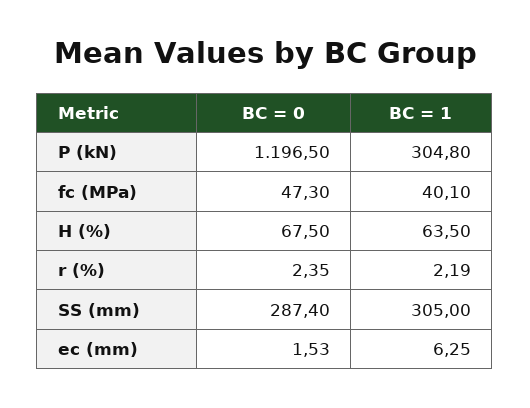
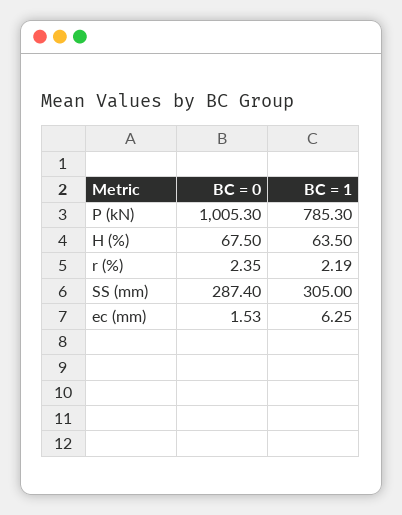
  {
    "BC = 0": {
-     "P (kN)": 1196.5,
+     "P (kN)": 1005.3,
-     "fc (MPa)": 47.3,
      "H (%)": 67.5,
      "r (%)": 2.35,
      "SS (mm)": 287.4,
      "ec (mm)": 1.53
    },
    "BC = 1": {
-     "P (kN)": 304.8,
+     "P (kN)": 785.3,
-     "fc (MPa)": 40.1,
      "H (%)": 63.5,
      "r (%)": 2.19,
      "SS (mm)": 305,
      "ec (mm)": 6.25
    }
  }

